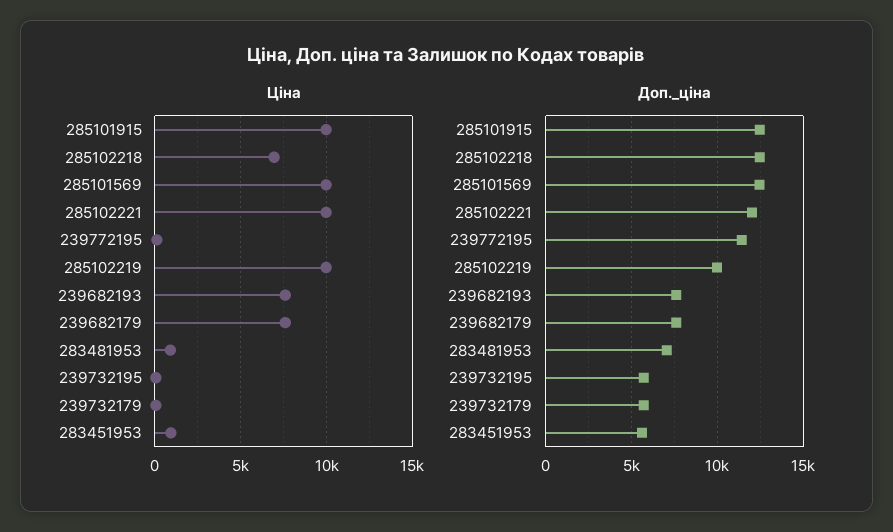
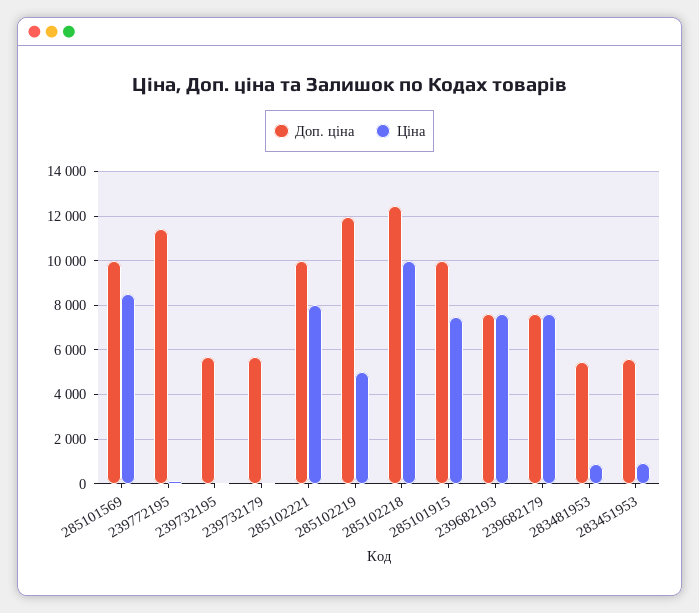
  {
    "Ціна": {
-     "285101915": 10000,
+     "285101915": 7500,
-     "285102218": 7000,
+     "285102218": 10000,
-     "285101569": 10000,
+     "285101569": 8500,
-     "285102221": 10000,
+     "285102221": 8000,
      "239772195": 0,
-     "285102219": 10000,
+     "285102219": 5000,
      "239682193": 7500,
      "239682179": 7500,
      "283481953": 1000,
      "239732195": 0,
      "239732179": 0,
      "283451953": 1000
    },
    "Доп._ціна": {
-     "285101915": 12500,
+     "285101915": 10000,
      "285102218": 12500,
-     "285101569": 12500,
+     "285101569": 10000,
-     "285102221": 12000,
+     "285102221": 10000,
      "239772195": 11500,
-     "285102219": 10000,
+     "285102219": 12000,
      "239682193": 7500,
      "239682179": 7500,
-     "283481953": 7000,
+     "283481953": 5500,
      "239732195": 5500,
      "239732179": 5500,
      "283451953": 5500
    }
  }

